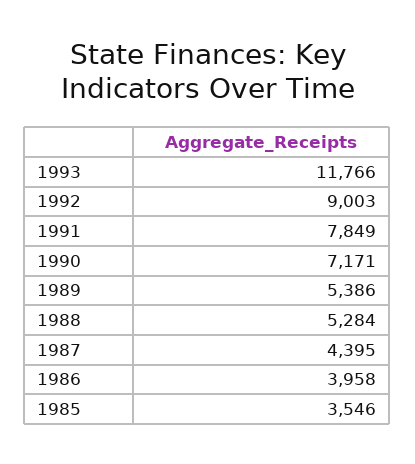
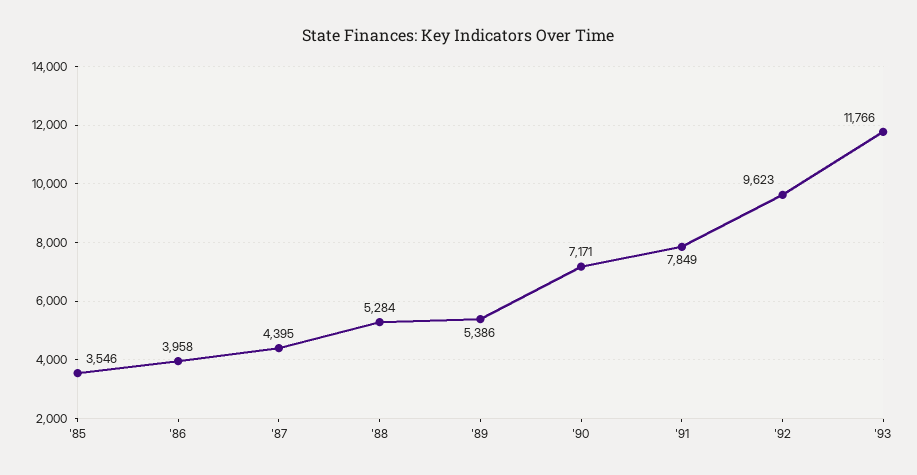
  {
    "1993": 11766,
-   "1992": 9003,
+   "1992": 9623,
    "1991": 7849,
    "1990": 7171,
    "1989": 5386,
    "1988": 5284,
    "1987": 4395,
    "1986": 3958,
    "1985": 3546
  }

